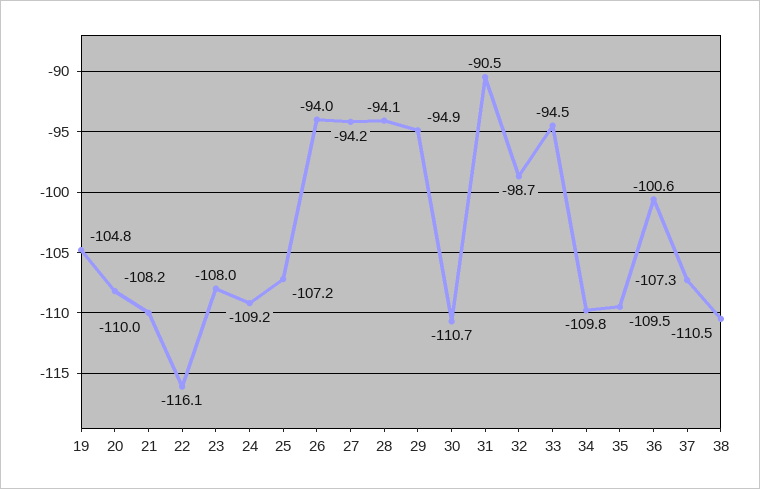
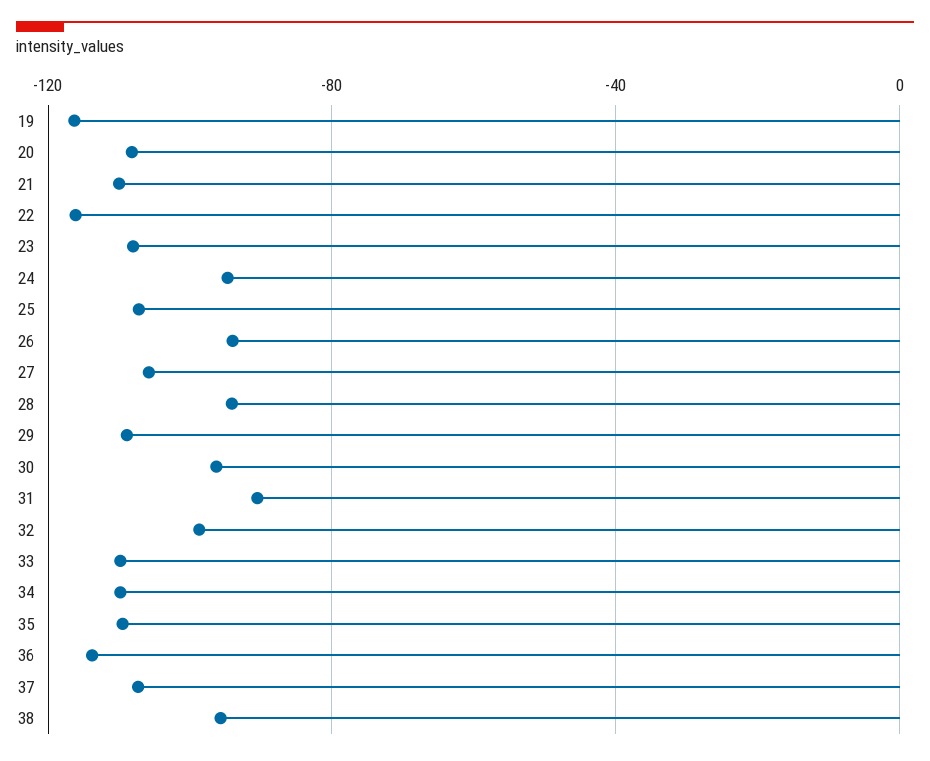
  {
-   "19": -104.8,
+   "19": -115,
    "20": -108.2,
    "21": -110,
    "22": -116.1,
    "23": -108,
-   "24": -109.2,
+   "24": -95,
    "25": -107.2,
    "26": -94,
-   "27": -94.2,
+   "27": -105,
    "28": -94.1,
-   "29": -94.9,
+   "29": -110,
-   "30": -110.7,
+   "30": -95,
    "31": -90.5,
    "32": -98.7,
-   "33": -94.5,
+   "33": -110,
    "34": -109.8,
    "35": -109.5,
-   "36": -100.6,
+   "36": -115,
    "37": -107.3,
-   "38": -110.5
+   "38": -95
  }

